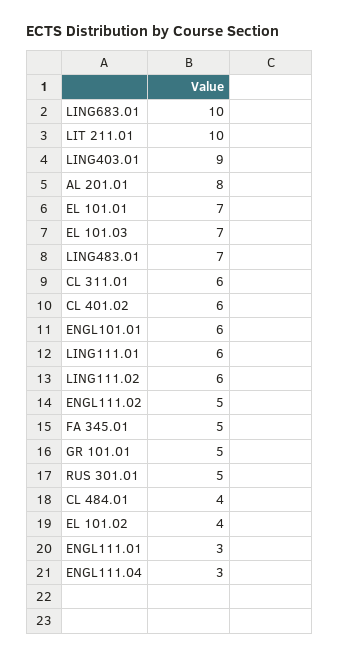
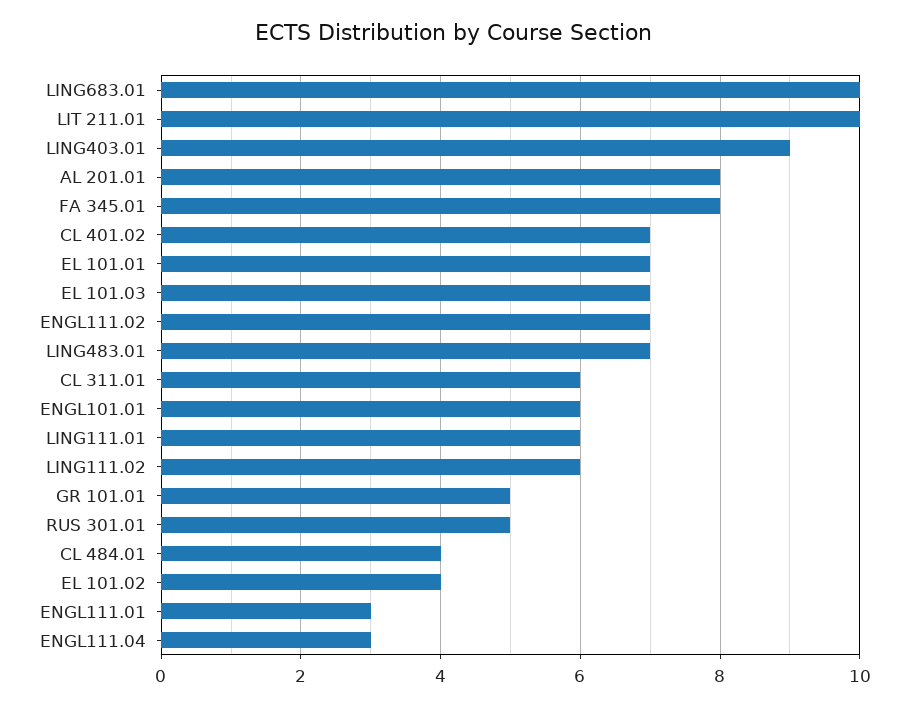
  {
    "LING683.01": 10,
    "LIT 211.01": 10,
    "LING403.01": 9,
    "AL 201.01": 8,
    "EL 101.01": 7,
    "EL 101.03": 7,
    "LING483.01": 7,
    "CL 311.01": 6,
-   "CL 401.02": 6,
+   "CL 401.02": 7,
    "ENGL101.01": 6,
    "LING111.01": 6,
    "LING111.02": 6,
-   "ENGL111.02": 5,
+   "ENGL111.02": 7,
-   "FA 345.01": 5,
+   "FA 345.01": 8,
    "GR 101.01": 5,
    "RUS 301.01": 5,
    "CL 484.01": 4,
    "EL 101.02": 4,
    "ENGL111.01": 3,
    "ENGL111.04": 3
  }

